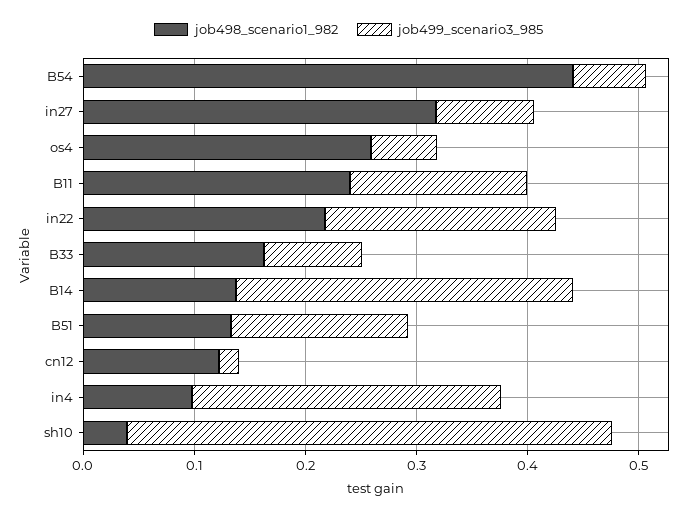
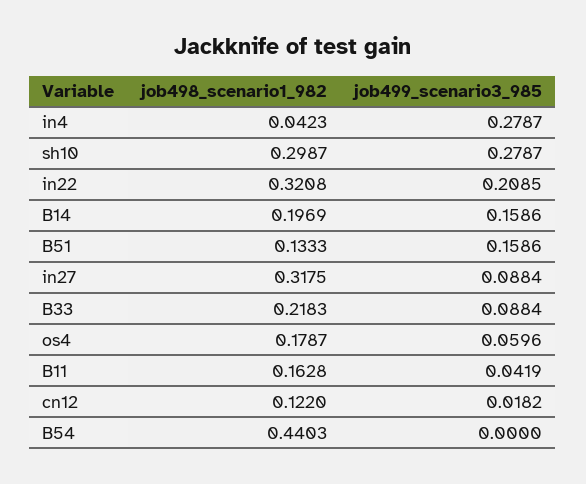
  {
    "job498_scenario1_982": {
      "B54": 0.4403,
      "in27": 0.3175,
-     "os4": 0.26,
+     "os4": 0.1787,
-     "B11": 0.24,
+     "B11": 0.1628,
-     "in22": 0.22,
+     "in22": 0.3208,
-     "B33": 0.16,
+     "B33": 0.2183,
-     "B14": 0.14,
+     "B14": 0.1969,
      "B51": 0.1333,
      "cn12": 0.122,
-     "in4": 0.1,
+     "in4": 0.0423,
-     "sh10": 0.04
+     "sh10": 0.2987
    },
    "job499_scenario3_985": {
-     "B54": 0.06,
+     "B54": 0,
      "in27": 0.0884,
      "os4": 0.0596,
-     "B11": 0.16,
+     "B11": 0.0419,
      "in22": 0.2085,
      "B33": 0.0884,
-     "B14": 0.3,
+     "B14": 0.1586,
      "B51": 0.1586,
      "cn12": 0.0182,
      "in4": 0.2787,
-     "sh10": 0.44
+     "sh10": 0.2787
    }
  }

